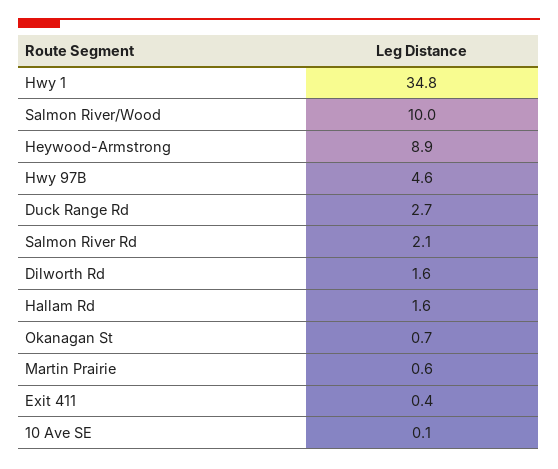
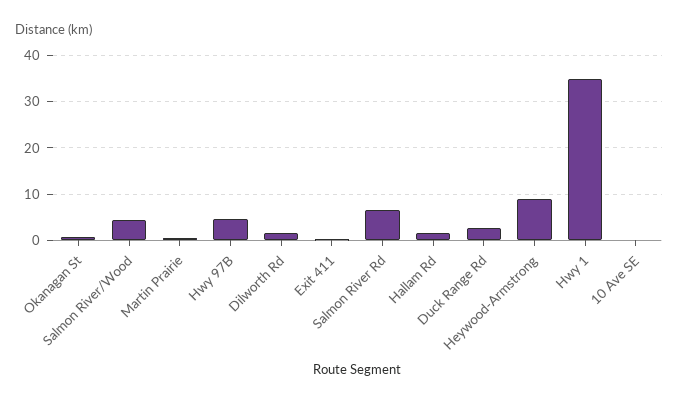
  {
    "Hwy 1": 34.8,
-   "Salmon River/Wood": 10,
+   "Salmon River/Wood": 4,
    "Heywood-Armstrong": 8.9,
    "Hwy 97B": 4.6,
    "Duck Range Rd": 2.7,
-   "Salmon River Rd": 2.1,
+   "Salmon River Rd": 6,
    "Dilworth Rd": 1.6,
    "Hallam Rd": 1.6,
    "Okanagan St": 0.7,
    "Martin Prairie": 0.6,
    "Exit 411": 0.4,
    "10 Ave SE": 0.1
  }

